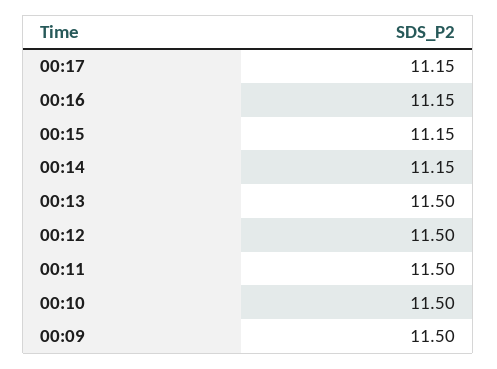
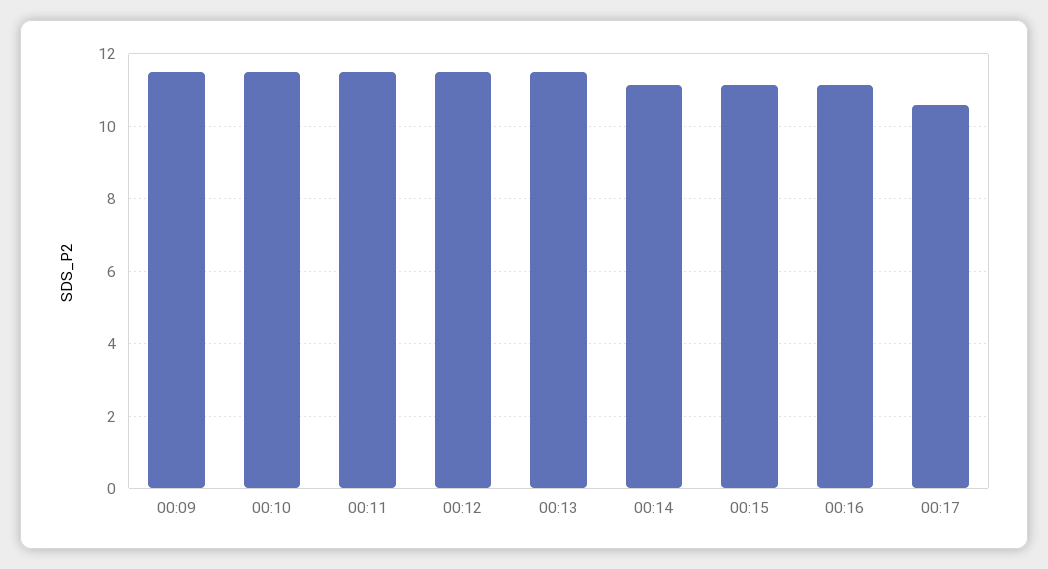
  {
-   "00:17": 11.15,
+   "00:17": 10.6,
    "00:16": 11.15,
    "00:15": 11.15,
    "00:14": 11.15,
    "00:13": 11.5,
    "00:12": 11.5,
    "00:11": 11.5,
    "00:10": 11.5,
    "00:09": 11.5
  }

